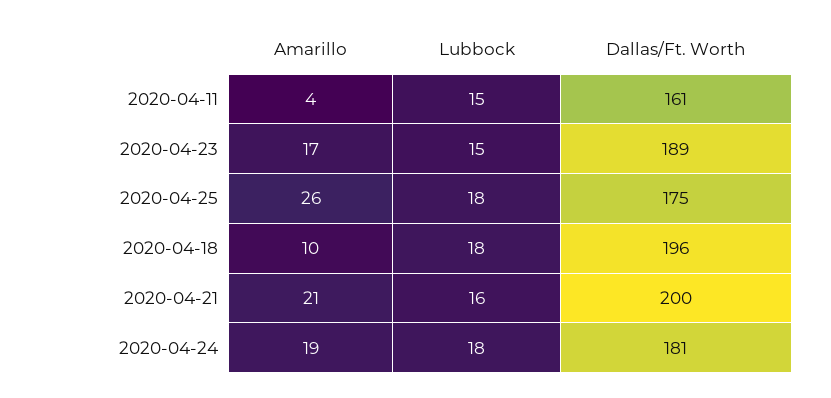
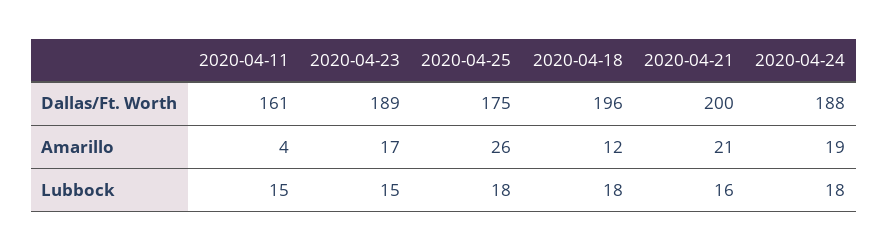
  {
    "Amarillo": {
      "2020-04-11": 4,
      "2020-04-23": 17,
      "2020-04-25": 26,
-     "2020-04-18": 10,
+     "2020-04-18": 12,
      "2020-04-21": 21,
      "2020-04-24": 19
    },
    "Lubbock": {
      "2020-04-11": 15,
      "2020-04-23": 15,
      "2020-04-25": 18,
      "2020-04-18": 18,
      "2020-04-21": 16,
      "2020-04-24": 18
    },
    "Dallas/Ft. Worth": {
      "2020-04-11": 161,
      "2020-04-23": 189,
      "2020-04-25": 175,
      "2020-04-18": 196,
      "2020-04-21": 200,
-     "2020-04-24": 181
+     "2020-04-24": 188
    }
  }

